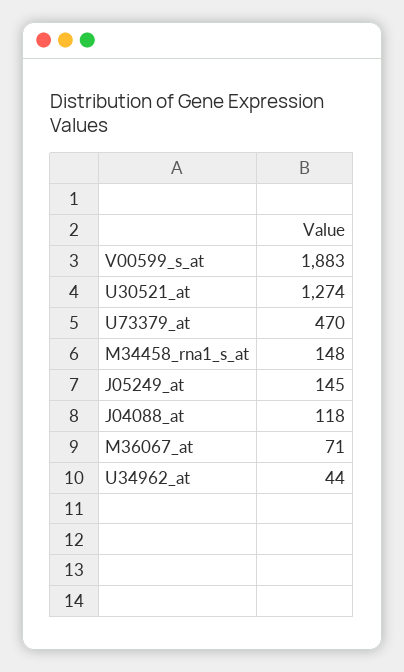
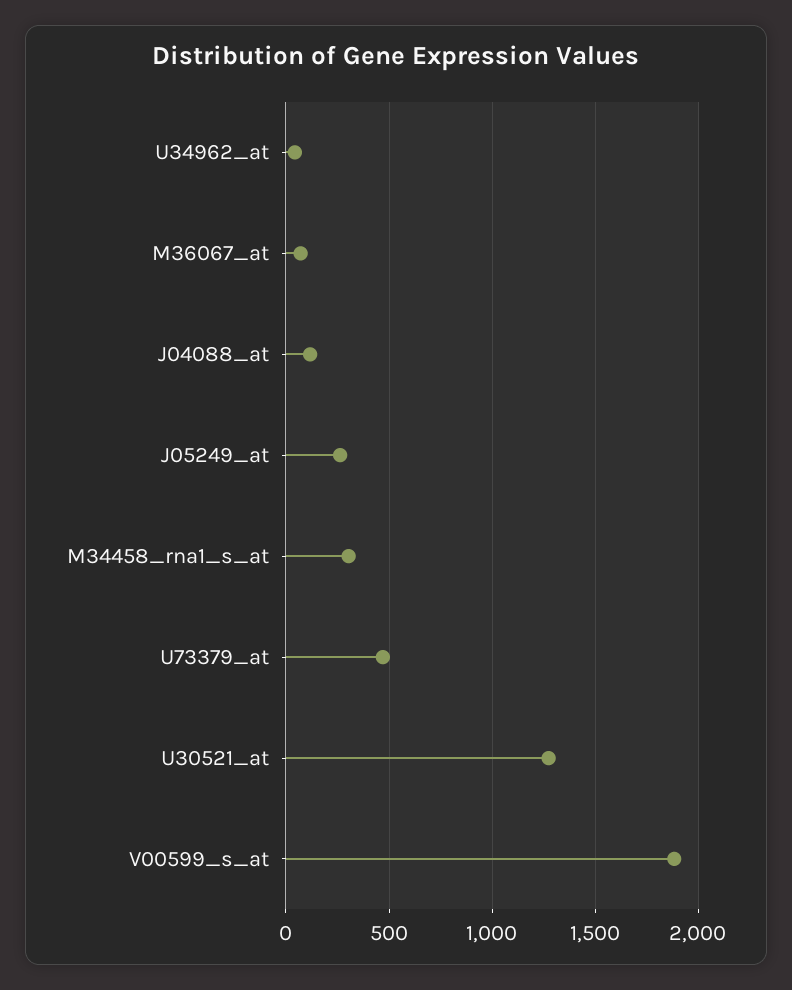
  {
    "V00599_s_at": 1883,
    "U30521_at": 1274,
    "U73379_at": 470,
-   "M34458_rna1_s_at": 148,
+   "M34458_rna1_s_at": 300,
-   "J05249_at": 145,
+   "J05249_at": 250,
    "J04088_at": 118,
    "M36067_at": 71,
    "U34962_at": 44
  }

